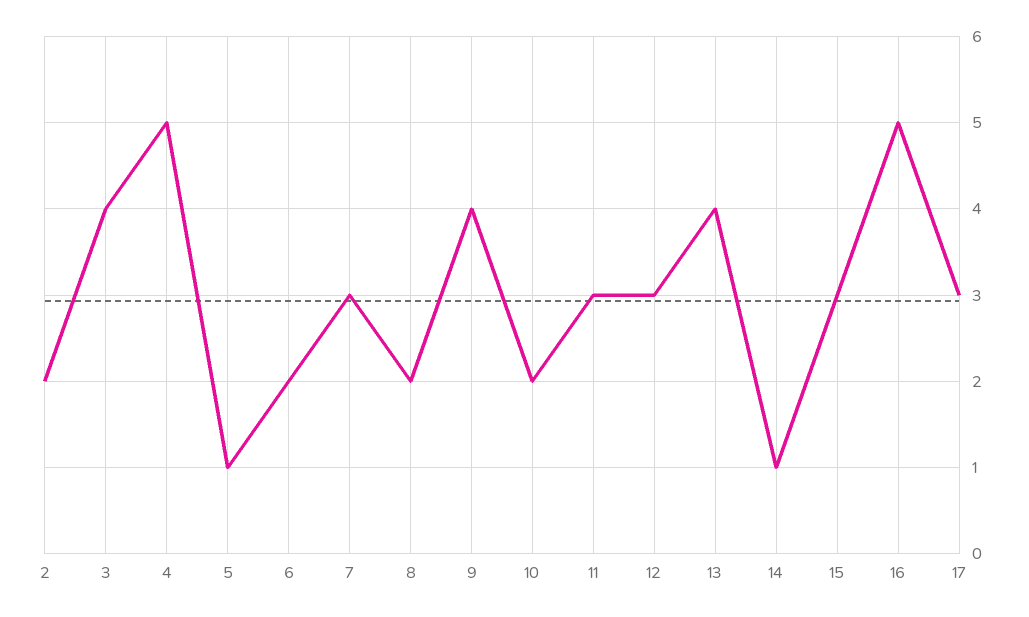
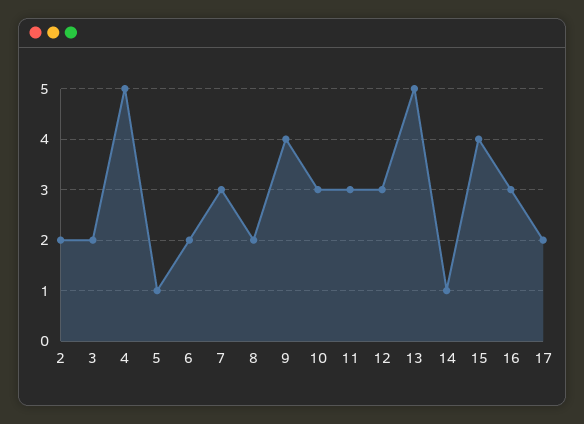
  {
    "2": 2,
-   "3": 4,
+   "3": 2,
    "4": 5,
    "5": 1,
    "6": 2,
    "7": 3,
    "8": 2,
    "9": 4,
-   "10": 2,
+   "10": 3,
    "11": 3,
    "12": 3,
-   "13": 4,
+   "13": 5,
    "14": 1,
-   "15": 3,
+   "15": 4,
-   "16": 5,
+   "16": 3,
-   "17": 3
+   "17": 2
  }

